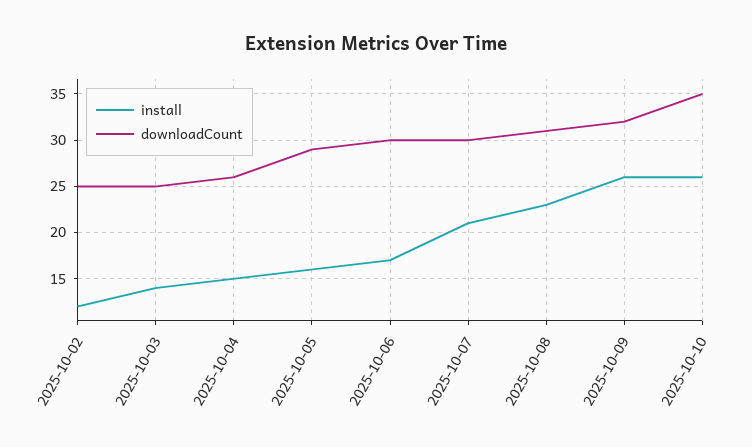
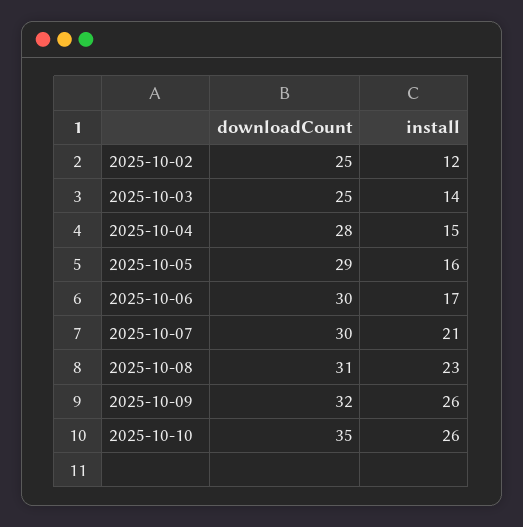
  {
    "install": {
      "2025-10-02": 12,
      "2025-10-03": 14,
      "2025-10-04": 15,
      "2025-10-05": 16,
      "2025-10-06": 17,
      "2025-10-07": 21,
      "2025-10-08": 23,
      "2025-10-09": 26,
      "2025-10-10": 26
    },
    "downloadCount": {
      "2025-10-02": 25,
      "2025-10-03": 25,
-     "2025-10-04": 26,
+     "2025-10-04": 28,
      "2025-10-05": 29,
      "2025-10-06": 30,
      "2025-10-07": 30,
      "2025-10-08": 31,
      "2025-10-09": 32,
      "2025-10-10": 35
    }
  }

